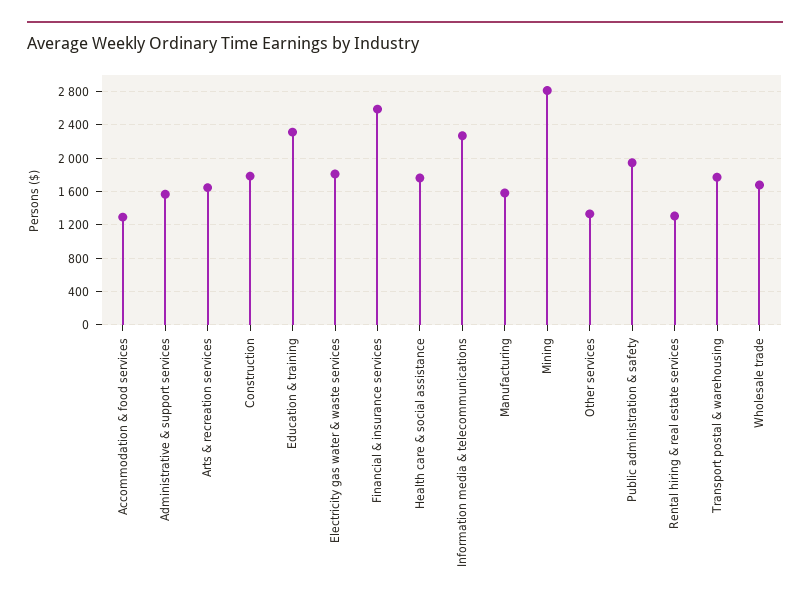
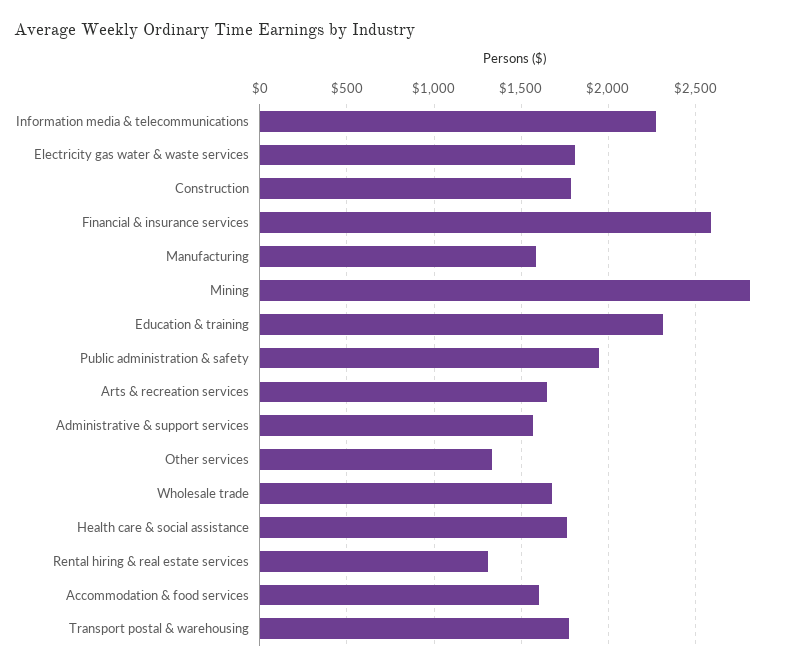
  {
-   "Accommodation & food services": 1300,
+   "Accommodation & food services": 1600,
    "Administrative & support services": 1550,
    "Arts & recreation services": 1650,
    "Construction": 1800,
    "Education & training": 2300,
    "Electricity gas water & waste services": 1800,
    "Financial & insurance services": 2600,
    "Health care & social assistance": 1750,
    "Information media & telecommunications": 2250,
    "Manufacturing": 1600,
    "Mining": 2800,
    "Other services": 1350,
    "Public administration & safety": 1950,
    "Rental hiring & real estate services": 1300,
    "Transport postal & warehousing": 1750,
    "Wholesale trade": 1700
  }

